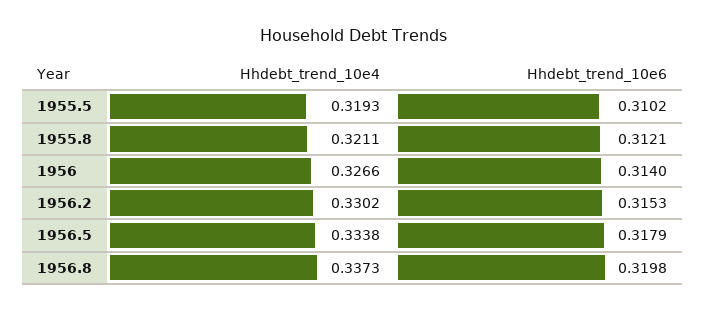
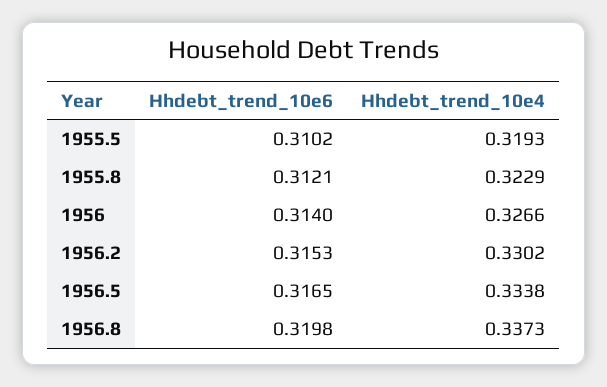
  {
    "Hhdebt_trend_10e4": {
      "1955.5": 0.3193,
-     "1955.8": 0.3211,
+     "1955.8": 0.3229,
      "1956": 0.3266,
      "1956.2": 0.3302,
      "1956.5": 0.3338,
      "1956.8": 0.3373
    },
    "Hhdebt_trend_10e6": {
      "1955.5": 0.3102,
      "1955.8": 0.3121,
      "1956": 0.314,
      "1956.2": 0.3153,
-     "1956.5": 0.3179,
+     "1956.5": 0.3165,
      "1956.8": 0.3198
    }
  }

